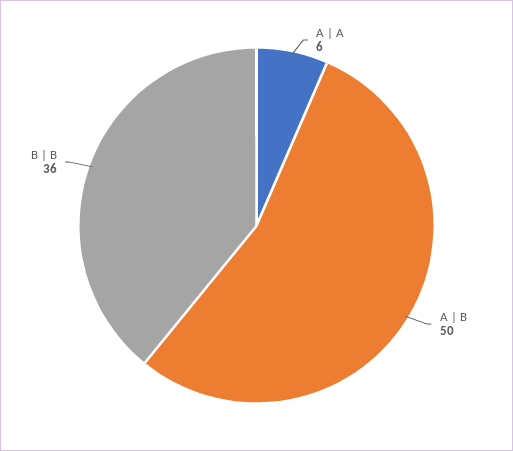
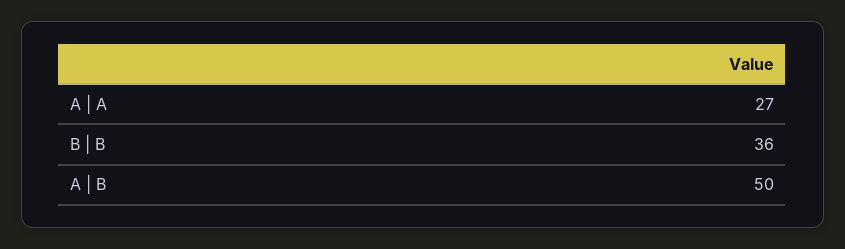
  {
-   "A | A": 6,
+   "A | A": 27,
    "A | B": 50,
    "B | B": 36
  }

